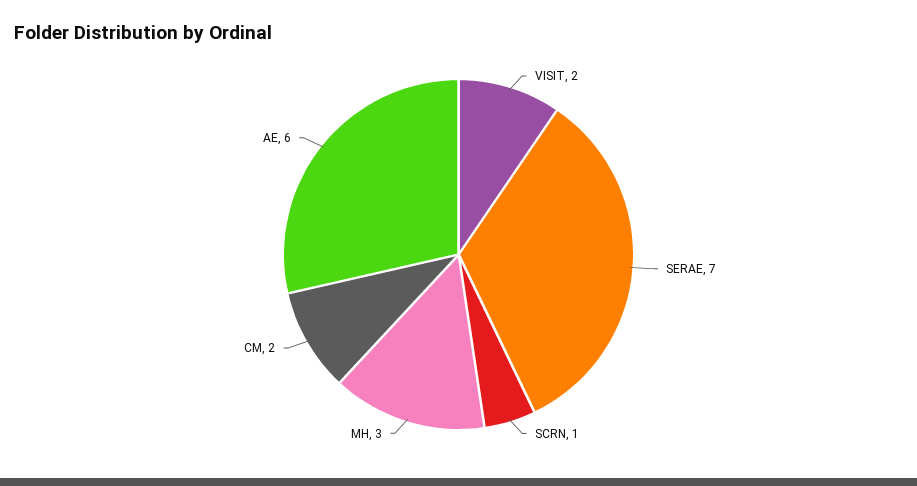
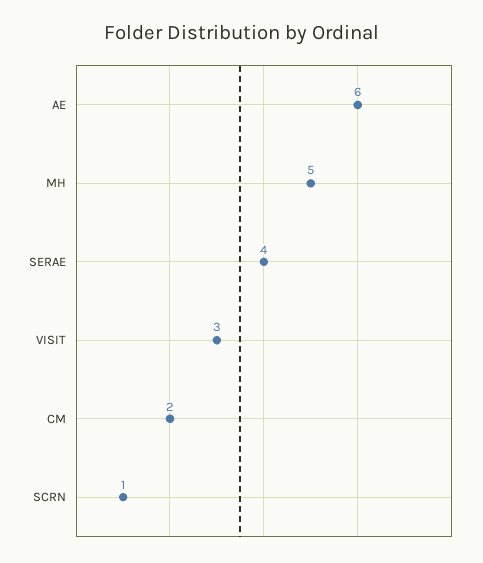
  {
-   "VISIT": 2,
+   "VISIT": 3,
-   "SERAE": 7,
+   "SERAE": 4,
    "SCRN": 1,
-   "MH": 3,
+   "MH": 5,
    "CM": 2,
    "AE": 6
  }

